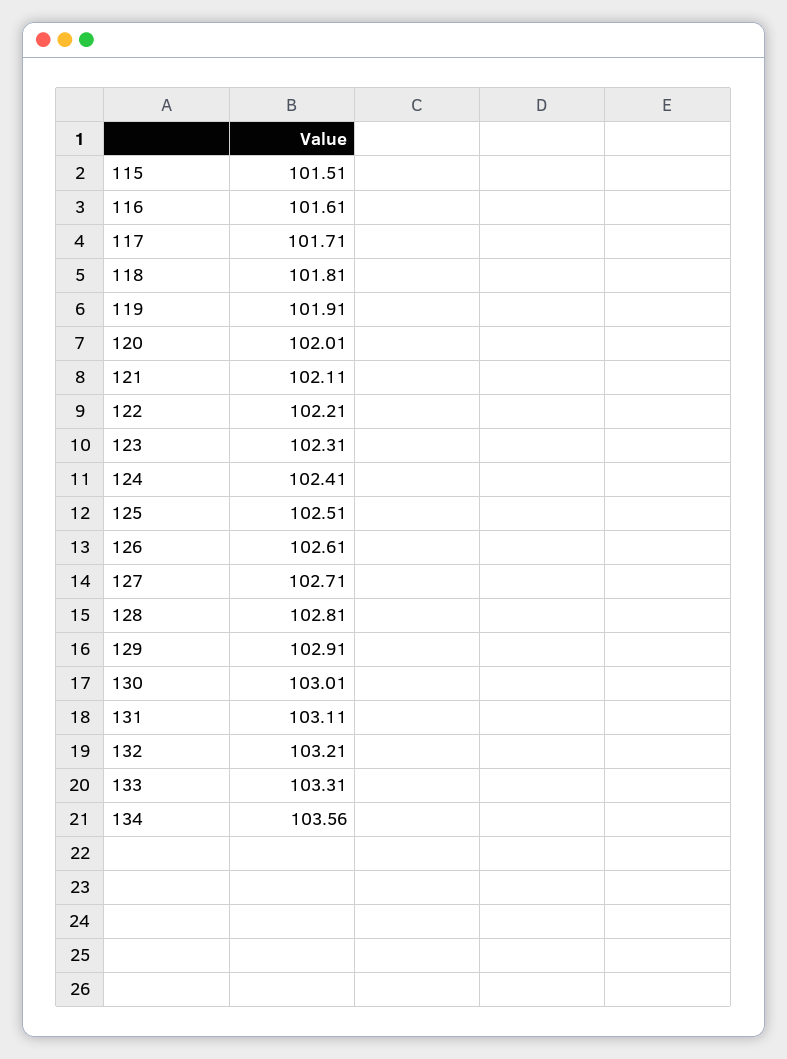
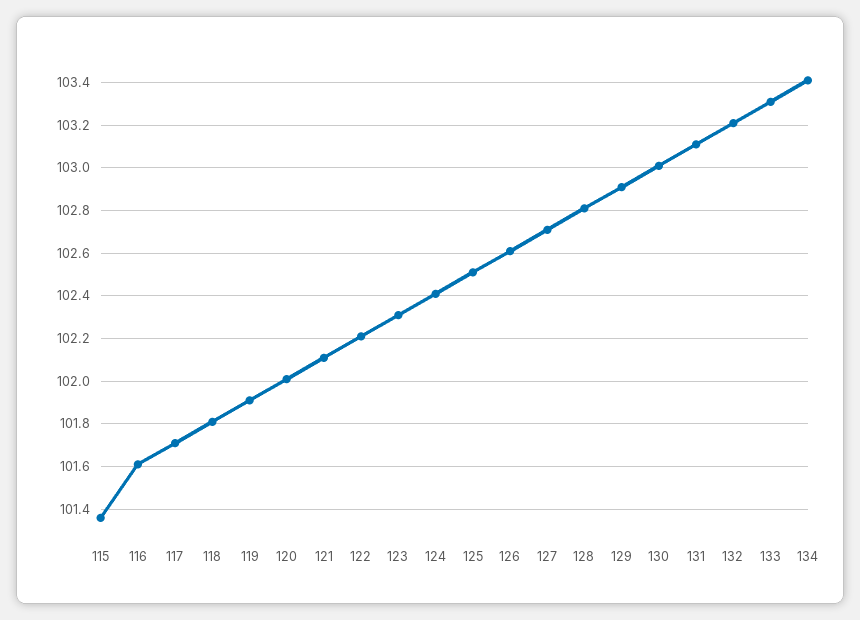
  {
-   "115": 101.51,
+   "115": 101.35,
    "116": 101.61,
    "117": 101.71,
    "118": 101.81,
    "119": 101.91,
    "120": 102.01,
    "121": 102.11,
    "122": 102.21,
    "123": 102.31,
    "124": 102.41,
    "125": 102.51,
    "126": 102.61,
    "127": 102.71,
    "128": 102.81,
    "129": 102.91,
    "130": 103.01,
    "131": 103.11,
    "132": 103.21,
    "133": 103.31,
-   "134": 103.56
+   "134": 103.4
  }

